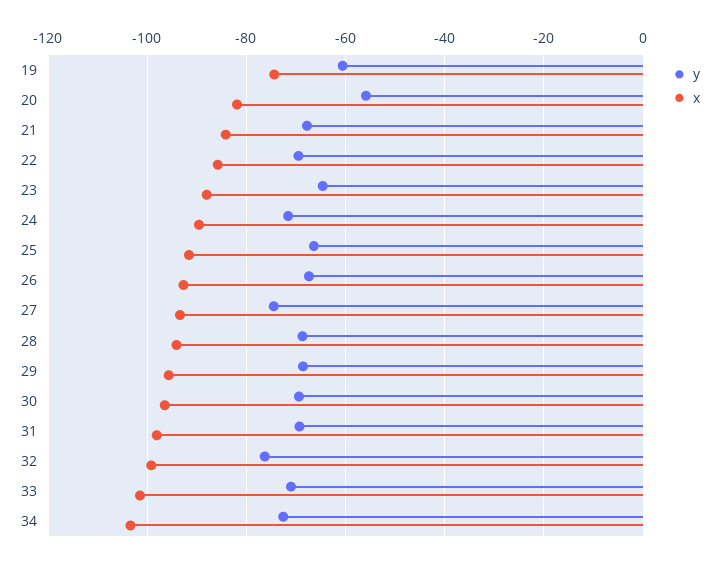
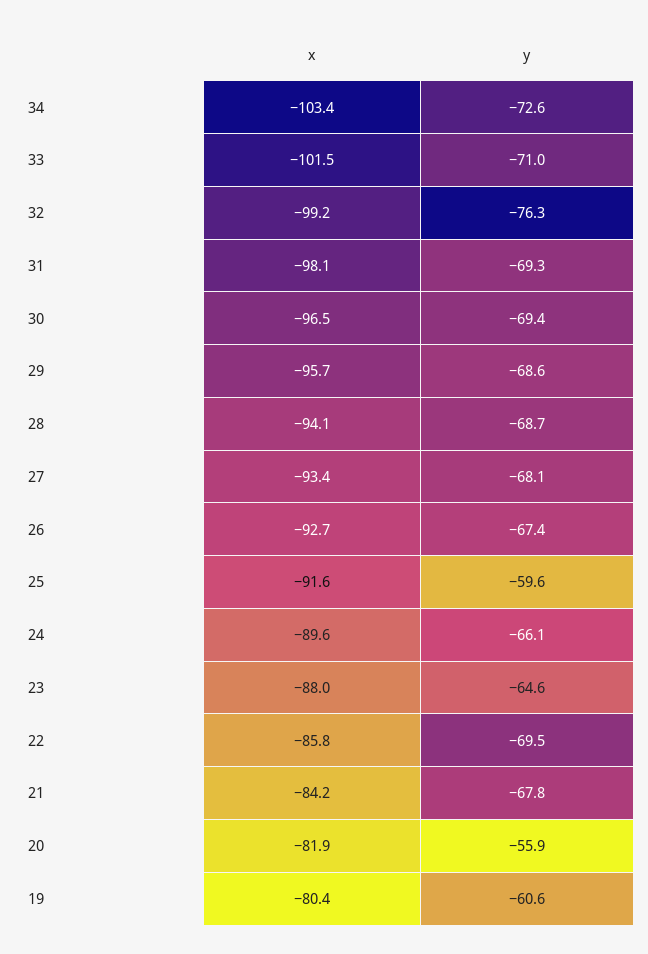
  {
    "y": {
      "19": -60.6,
      "20": -55.9,
      "21": -67.8,
      "22": -69.5,
      "23": -64.6,
-     "24": -72,
+     "24": -66.1,
-     "25": -66,
+     "25": -59.6,
      "26": -67.4,
-     "27": -74,
+     "27": -68.1,
      "28": -68.7,
      "29": -68.6,
      "30": -69.4,
      "31": -69.3,
      "32": -76.3,
      "33": -71,
      "34": -72.6
    },
    "x": {
-     "19": -74,
+     "19": -80.4,
      "20": -81.9,
      "21": -84.2,
      "22": -85.8,
      "23": -88,
      "24": -89.6,
      "25": -91.6,
      "26": -92.7,
      "27": -93.4,
      "28": -94.1,
      "29": -95.7,
      "30": -96.5,
      "31": -98.1,
      "32": -99.2,
      "33": -101.5,
      "34": -103.4
    }
  }

